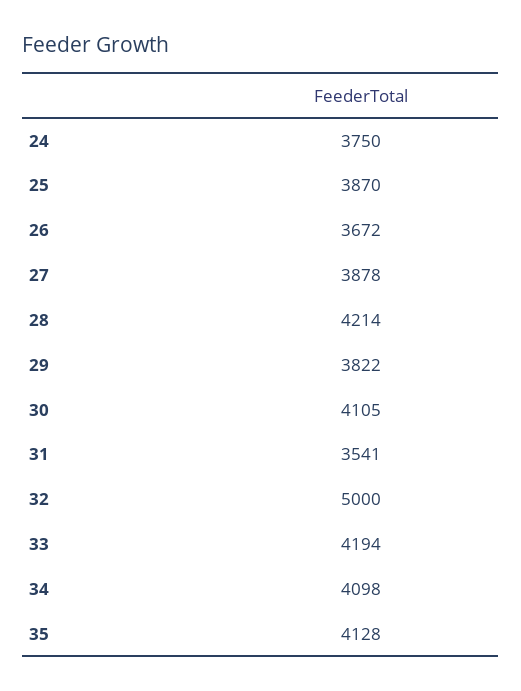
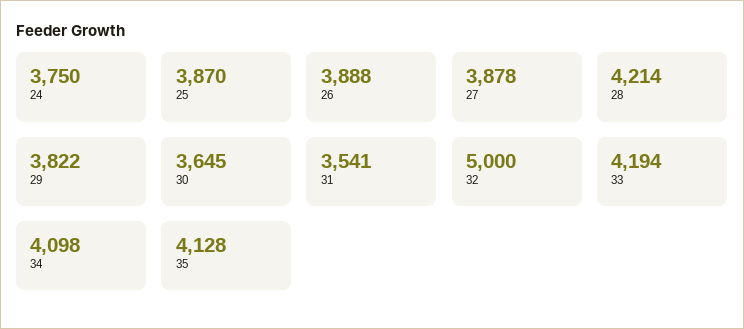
  {
    "24": 3750,
    "25": 3870,
-   "26": 3672,
+   "26": 3888,
    "27": 3878,
    "28": 4214,
    "29": 3822,
-   "30": 4105,
+   "30": 3645,
    "31": 3541,
    "32": 5000,
    "33": 4194,
    "34": 4098,
    "35": 4128
  }

